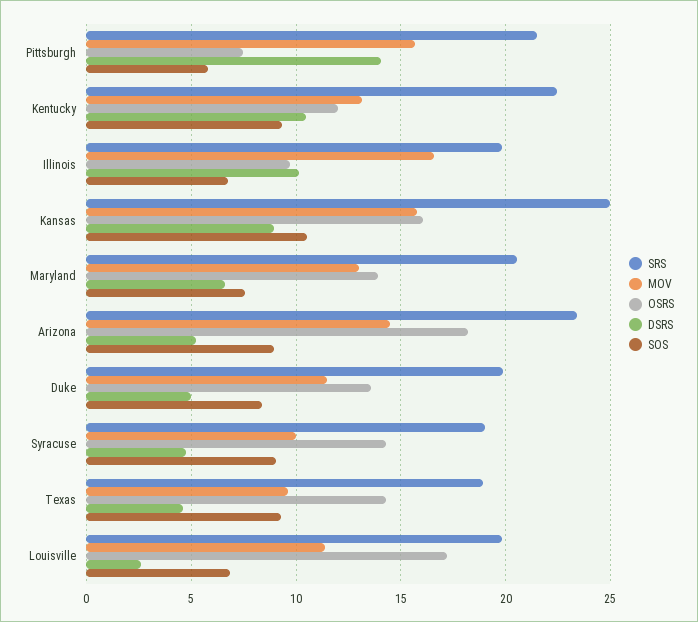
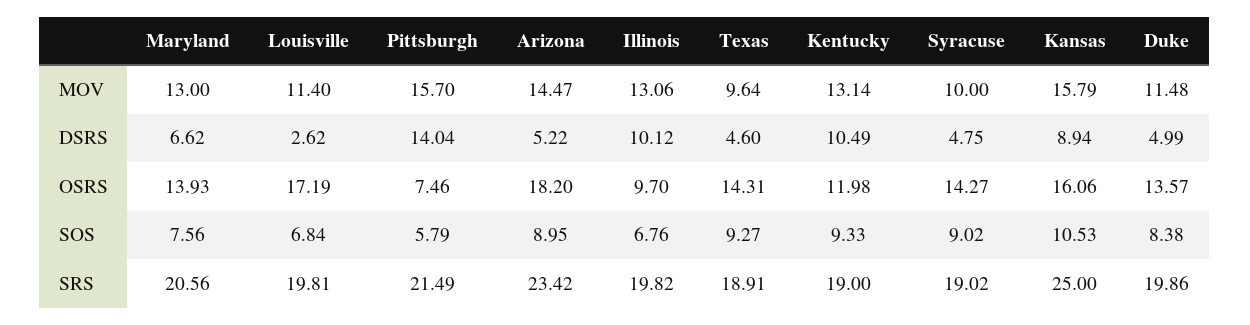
  {
    "SRS": {
      "Pittsburgh": 21.49,
-     "Kentucky": 22.5,
+     "Kentucky": 19,
      "Illinois": 19.82,
      "Kansas": 25,
      "Maryland": 20.56,
      "Arizona": 23.42,
      "Duke": 19.86,
      "Syracuse": 19.02,
      "Texas": 18.91,
      "Louisville": 19.81
    },
    "MOV": {
      "Pittsburgh": 15.7,
      "Kentucky": 13.14,
-     "Illinois": 16.5,
+     "Illinois": 13.06,
      "Kansas": 15.79,
      "Maryland": 13,
      "Arizona": 14.47,
      "Duke": 11.48,
      "Syracuse": 10,
      "Texas": 9.64,
      "Louisville": 11.4
    },
    "OSRS": {
      "Pittsburgh": 7.46,
      "Kentucky": 11.98,
      "Illinois": 9.7,
      "Kansas": 16.06,
      "Maryland": 13.93,
      "Arizona": 18.2,
      "Duke": 13.57,
      "Syracuse": 14.27,
      "Texas": 14.31,
      "Louisville": 17.19
    },
    "DSRS": {
      "Pittsburgh": 14.04,
      "Kentucky": 10.49,
      "Illinois": 10.12,
      "Kansas": 8.94,
      "Maryland": 6.62,
      "Arizona": 5.22,
      "Duke": 4.99,
      "Syracuse": 4.75,
      "Texas": 4.6,
      "Louisville": 2.62
    },
    "SOS": {
      "Pittsburgh": 5.79,
      "Kentucky": 9.33,
      "Illinois": 6.76,
      "Kansas": 10.53,
      "Maryland": 7.56,
      "Arizona": 8.95,
      "Duke": 8.38,
      "Syracuse": 9.02,
      "Texas": 9.27,
      "Louisville": 6.84
    }
  }

